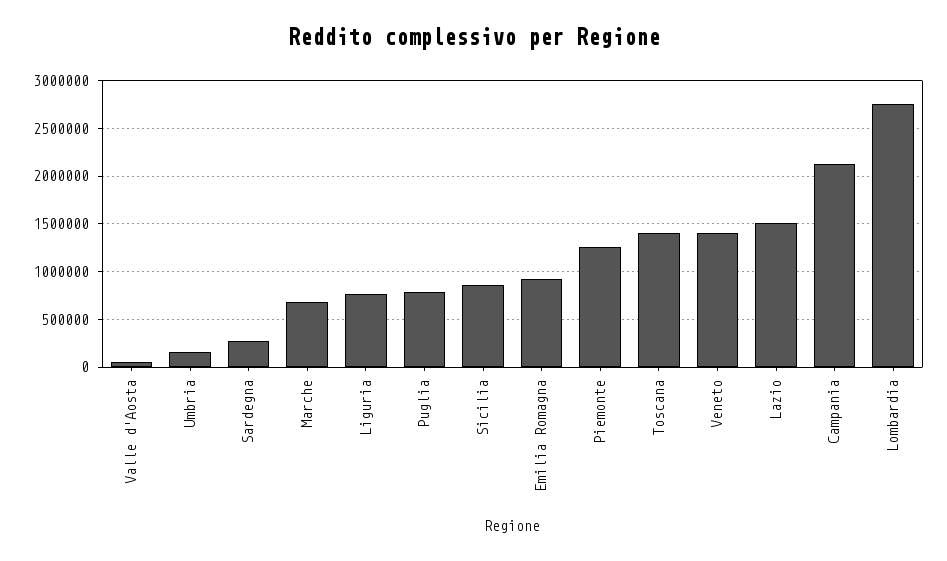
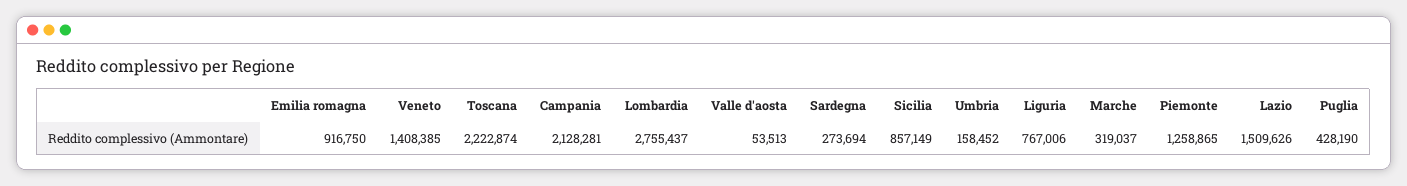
  {
    "Valle d'Aosta": 53513,
    "Umbria": 158452,
    "Sardegna": 273694,
-   "Marche": 700000,
+   "Marche": 319037,
    "Liguria": 767006,
-   "Puglia": 800000,
+   "Puglia": 428190,
    "Sicilia": 857149,
    "Emilia Romagna": 916750,
    "Piemonte": 1258865,
-   "Toscana": 1400000,
+   "Toscana": 2222874,
    "Veneto": 1408385,
    "Lazio": 1509626,
    "Campania": 2128281,
    "Lombardia": 2755437
  }

